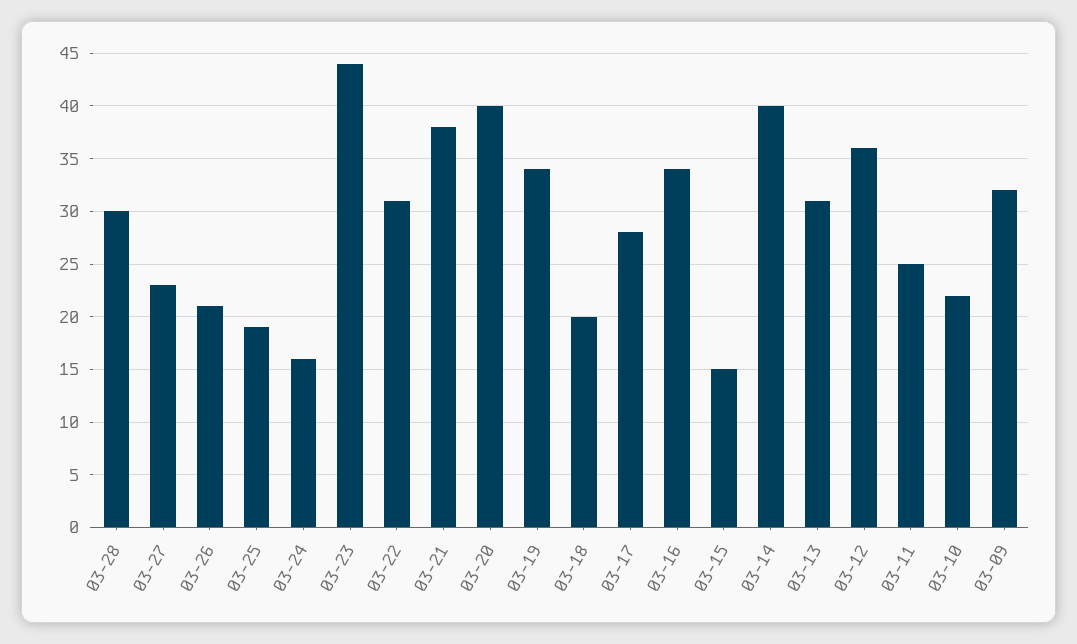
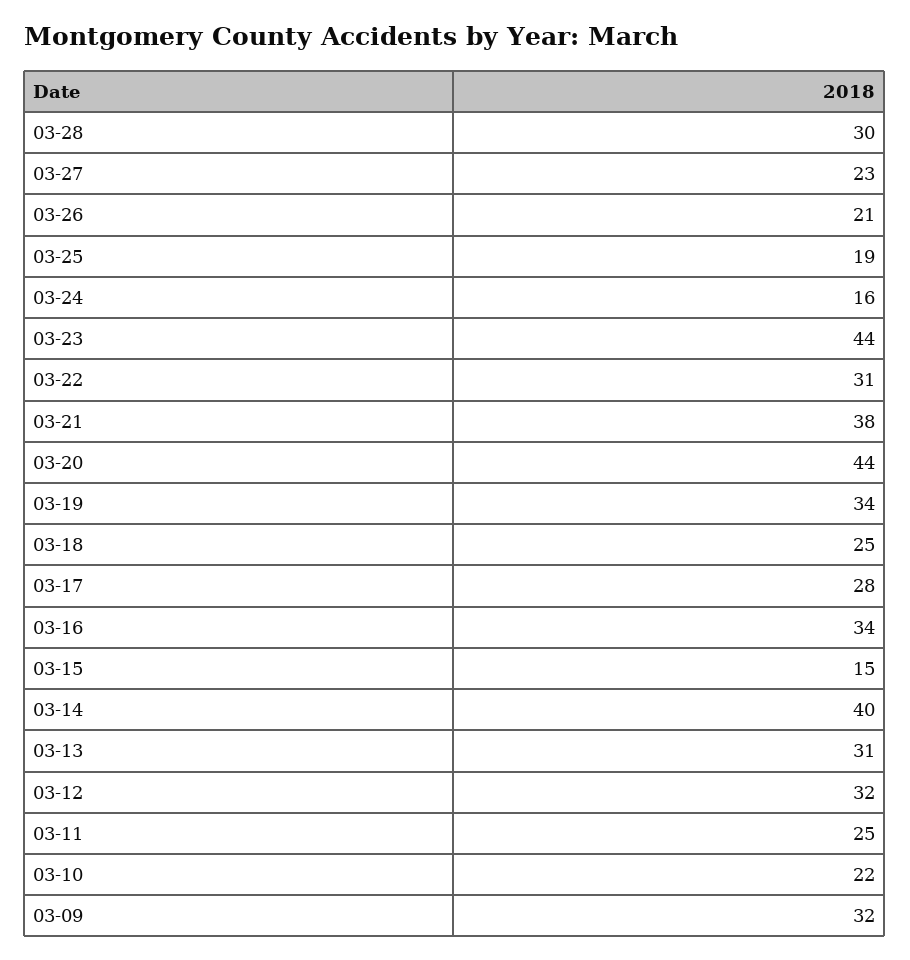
  {
    "03-28": 30,
    "03-27": 23,
    "03-26": 21,
    "03-25": 19,
    "03-24": 16,
    "03-23": 44,
    "03-22": 31,
    "03-21": 38,
-   "03-20": 40,
+   "03-20": 44,
    "03-19": 34,
-   "03-18": 20,
+   "03-18": 25,
    "03-17": 28,
    "03-16": 34,
    "03-15": 15,
    "03-14": 40,
    "03-13": 31,
-   "03-12": 36,
+   "03-12": 32,
    "03-11": 25,
    "03-10": 22,
    "03-09": 32
  }

